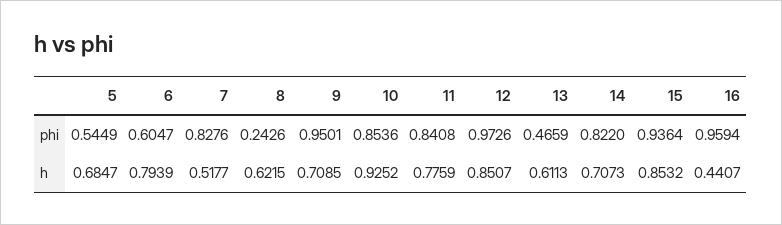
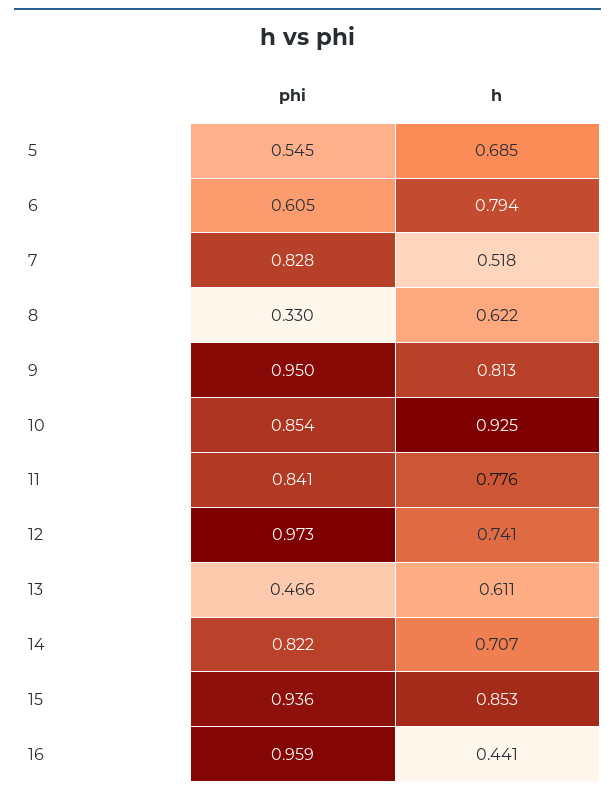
  {
    "5": {
      "phi": 0.5449,
      "h": 0.6847
    },
    "6": {
      "phi": 0.6047,
      "h": 0.7939
    },
    "7": {
      "phi": 0.8276,
      "h": 0.5177
    },
    "8": {
-     "phi": 0.2426,
+     "phi": 0.33,
      "h": 0.6215
    },
    "9": {
      "phi": 0.9501,
-     "h": 0.7085
+     "h": 0.813
    },
    "10": {
      "phi": 0.8536,
      "h": 0.9252
    },
    "11": {
      "phi": 0.8408,
      "h": 0.7759
    },
    "12": {
      "phi": 0.9726,
-     "h": 0.8507
+     "h": 0.741
    },
    "13": {
      "phi": 0.4659,
      "h": 0.6113
    },
    "14": {
      "phi": 0.822,
      "h": 0.7073
    },
    "15": {
      "phi": 0.9364,
      "h": 0.8532
    },
    "16": {
      "phi": 0.9594,
      "h": 0.4407
    }
  }

